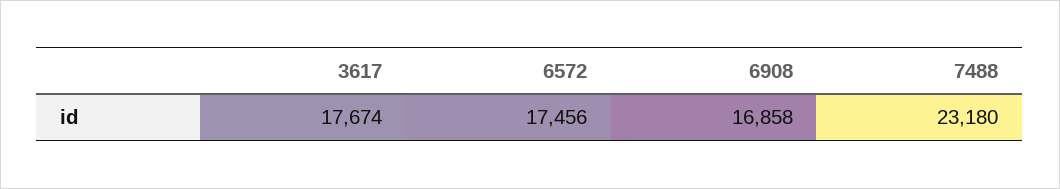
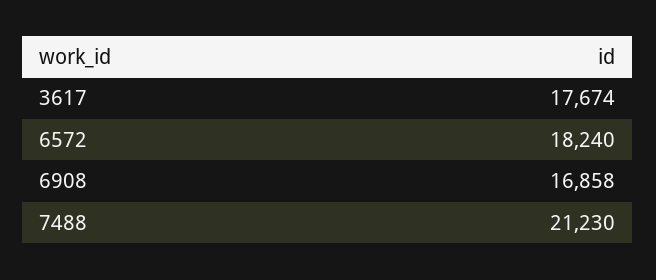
  {
    "3617": 17674,
-   "6572": 17456,
+   "6572": 18240,
    "6908": 16858,
-   "7488": 23180
+   "7488": 21230
  }

